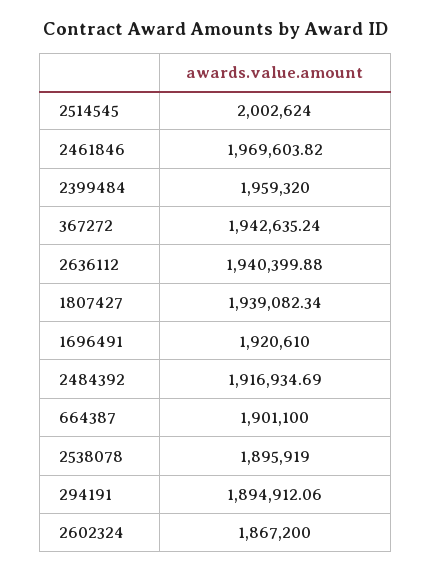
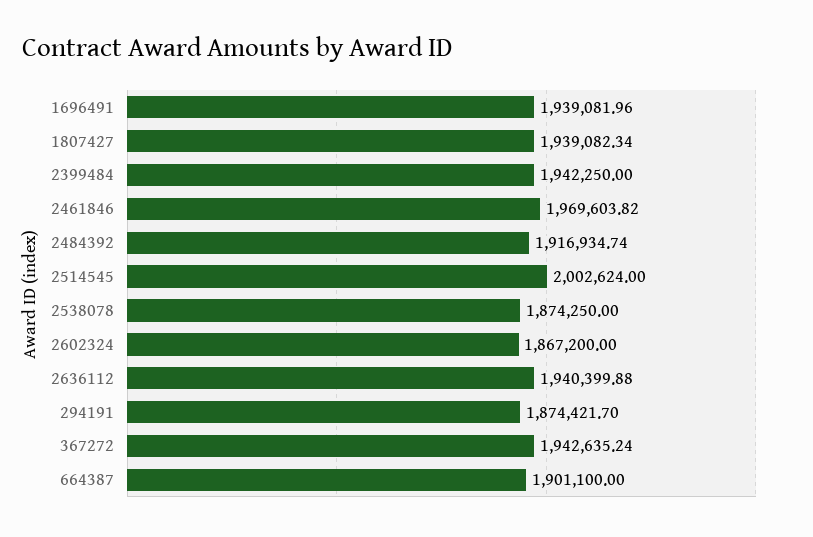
  {
    "2514545": 2002624,
    "2461846": 1969603.82,
-   "2399484": 1959320,
+   "2399484": 1942250,
    "367272": 1942635.24,
    "2636112": 1940399.88,
    "1807427": 1939082.34,
-   "1696491": 1920610,
+   "1696491": 1939081.96,
-   "2484392": 1916934.69,
+   "2484392": 1916934.74,
    "664387": 1901100,
-   "2538078": 1895919,
+   "2538078": 1874250,
-   "294191": 1894912.06,
+   "294191": 1874421.7,
    "2602324": 1867200
  }

